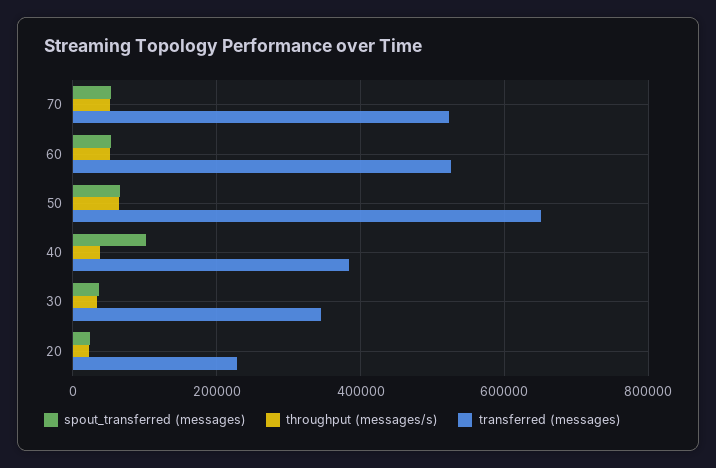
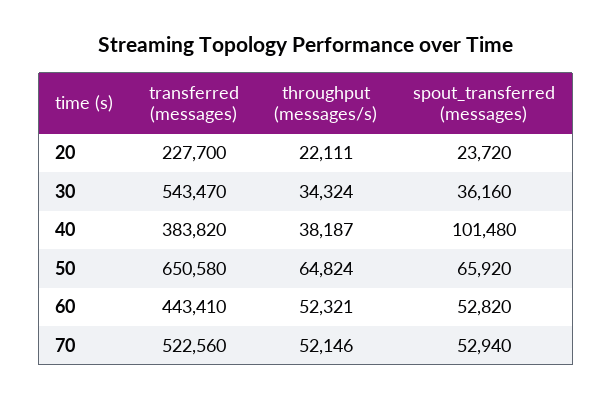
  {
    "spout_transferred (messages)": {
      "70": 52940,
      "60": 52820,
      "50": 65920,
      "40": 101480,
      "30": 36160,
      "20": 23720
    },
    "throughput (messages/s)": {
      "70": 52146,
      "60": 52321,
      "50": 64824,
      "40": 38187,
      "30": 34324,
      "20": 22111
    },
    "transferred (messages)": {
      "70": 522560,
-     "60": 520000,
+     "60": 443410,
      "50": 650580,
      "40": 383820,
-     "30": 340000,
+     "30": 543470,
      "20": 227700
    }
  }

